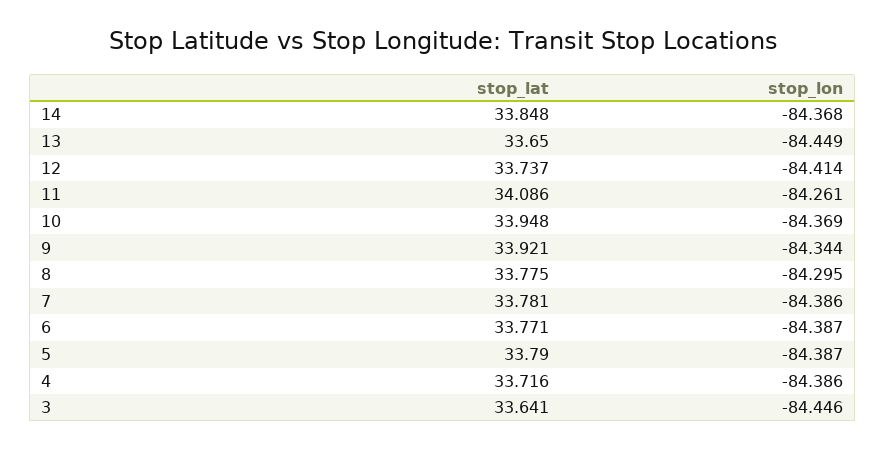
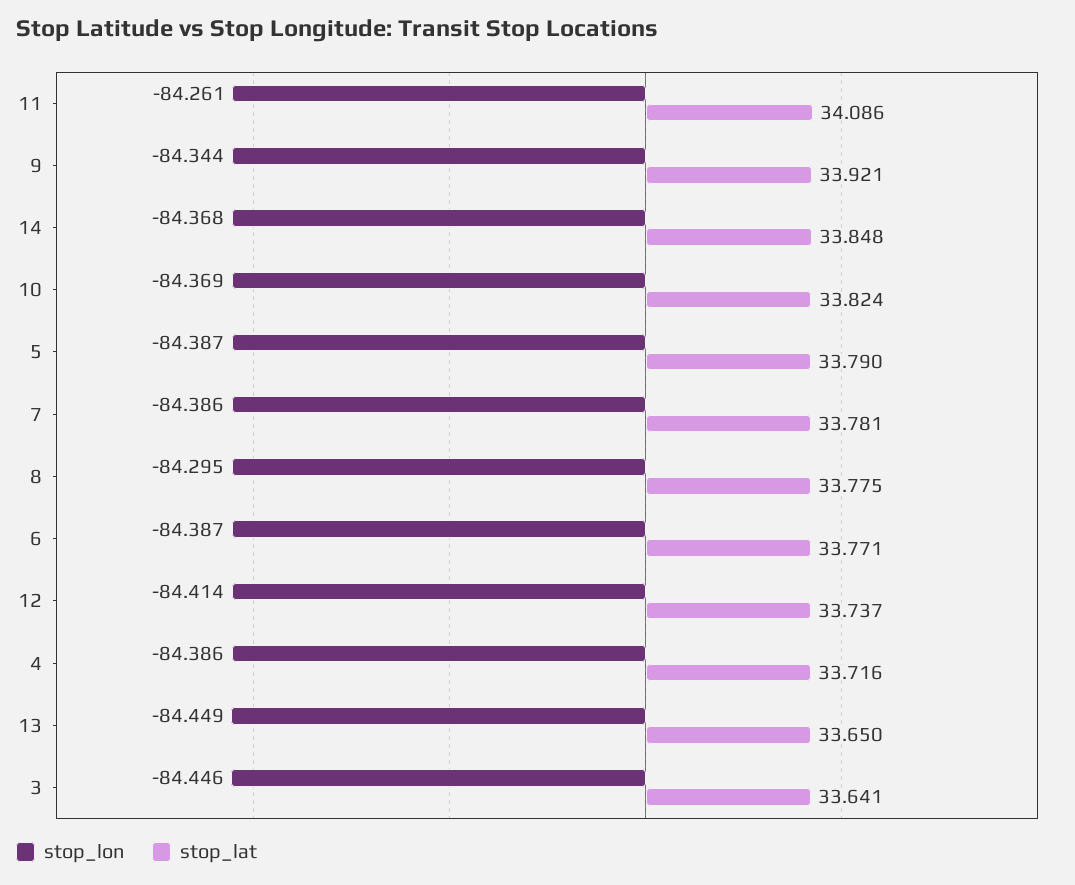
  {
    "stop_lat": {
      "14": 33.848,
      "13": 33.65,
      "12": 33.737,
      "11": 34.086,
-     "10": 33.948,
+     "10": 33.824,
      "9": 33.921,
      "8": 33.775,
      "7": 33.781,
      "6": 33.771,
      "5": 33.79,
      "4": 33.716,
      "3": 33.641
    },
    "stop_lon": {
      "14": -84.368,
      "13": -84.449,
      "12": -84.414,
      "11": -84.261,
      "10": -84.369,
      "9": -84.344,
      "8": -84.295,
      "7": -84.386,
      "6": -84.387,
      "5": -84.387,
      "4": -84.386,
      "3": -84.446
    }
  }

